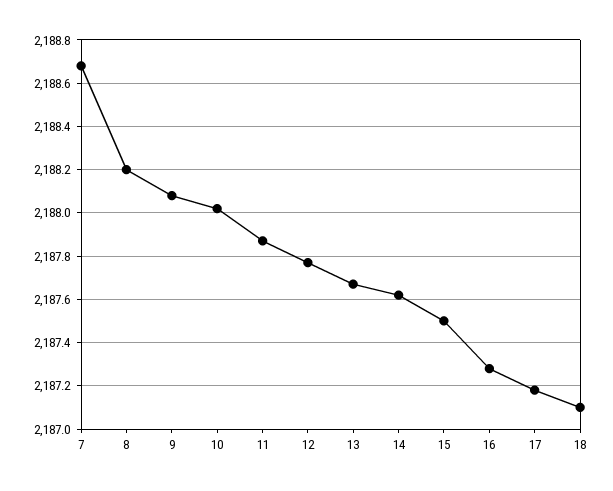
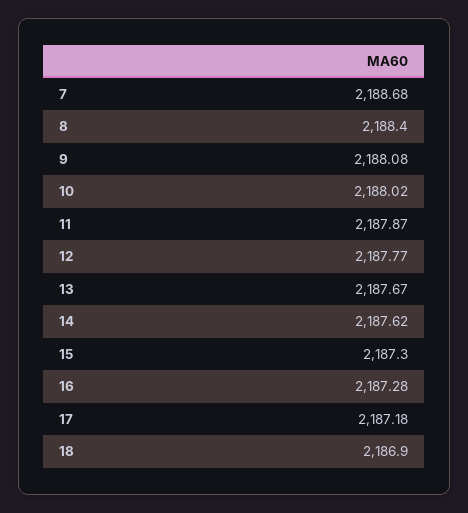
  {
    "7": 2188.68,
-   "8": 2188.2,
+   "8": 2188.4,
    "9": 2188.08,
    "10": 2188.02,
    "11": 2187.87,
    "12": 2187.77,
    "13": 2187.67,
    "14": 2187.62,
-   "15": 2187.5,
+   "15": 2187.3,
    "16": 2187.28,
    "17": 2187.18,
-   "18": 2187.1
+   "18": 2186.9
  }

